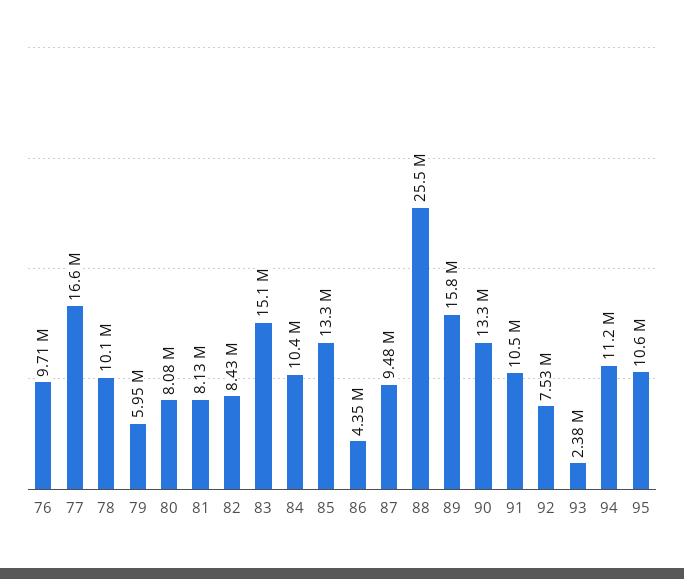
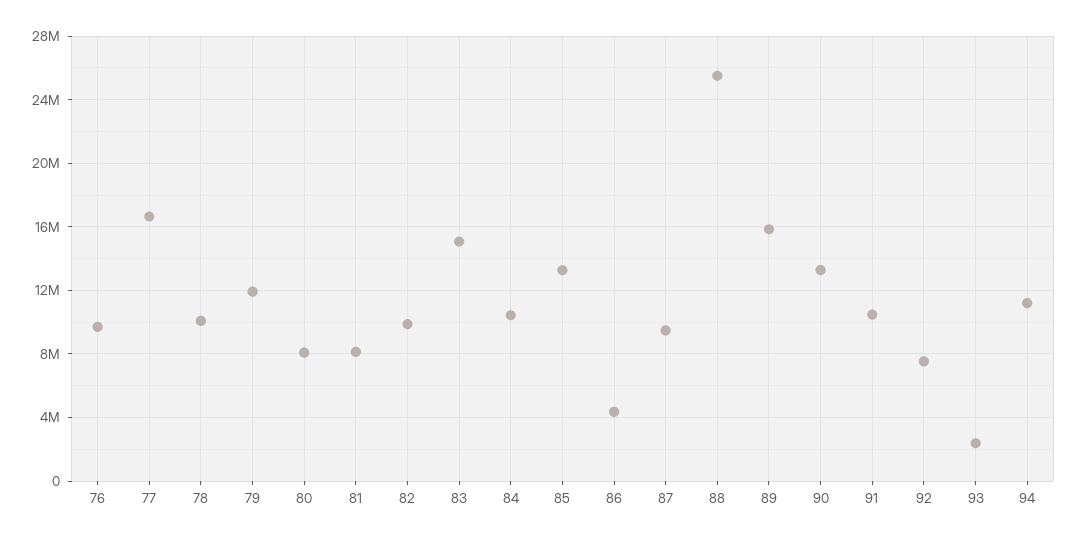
  {
    "76": 9710000,
    "77": 16600000,
    "78": 10100000,
-   "79": 5950000,
+   "79": 12000000,
    "80": 8080000,
    "81": 8130000,
-   "82": 8430000,
+   "82": 10000000,
    "83": 15100000,
    "84": 10400000,
    "85": 13300000,
    "86": 4350000,
    "87": 9480000,
    "88": 25500000,
    "89": 15800000,
    "90": 13300000,
    "91": 10500000,
    "92": 7530000,
    "93": 2380000,
-   "94": 11200000,
+   "94": 11200000
-   "95": 10600000
  }

